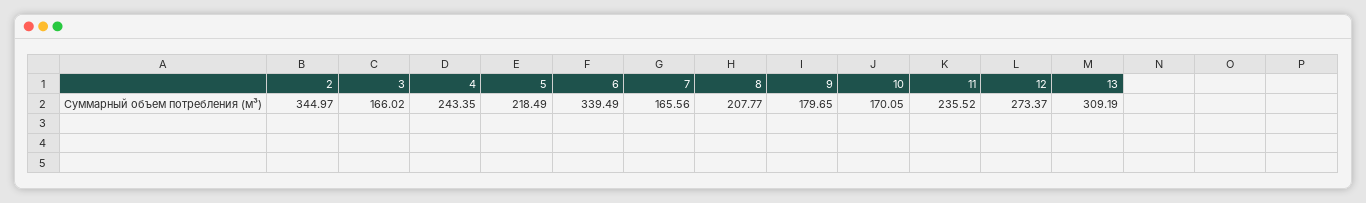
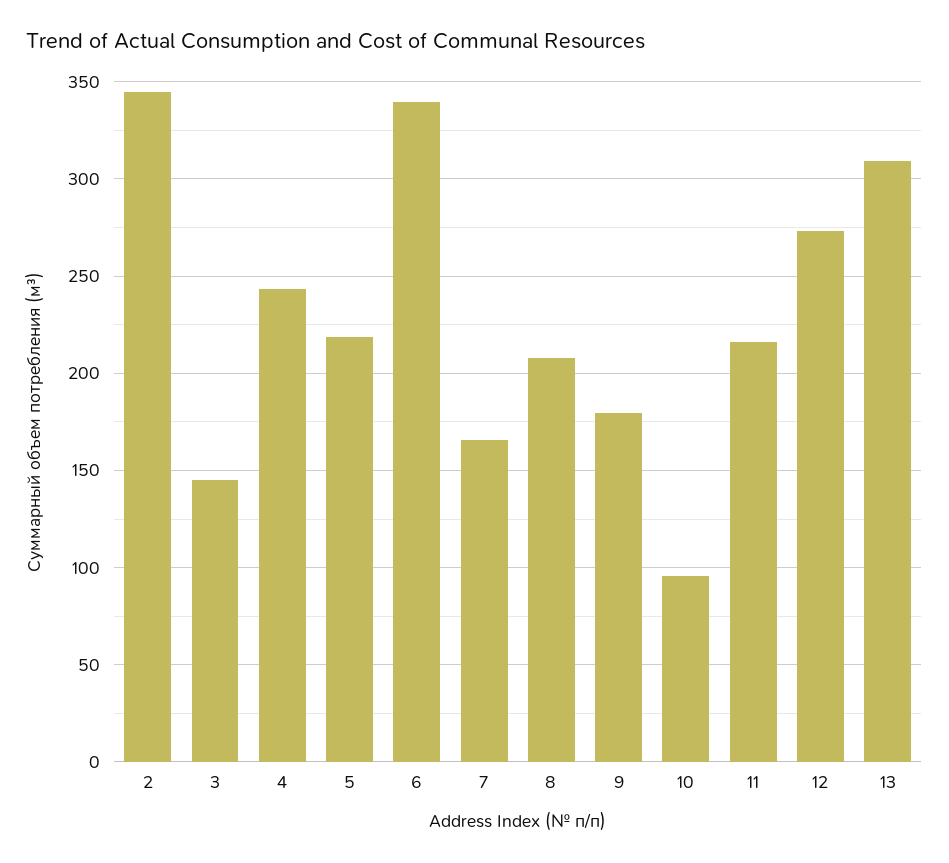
  {
    "2": 344.97,
-   "3": 166.02,
+   "3": 145,
    "4": 243.35,
    "5": 218.49,
    "6": 339.49,
    "7": 165.56,
    "8": 207.77,
    "9": 179.65,
-   "10": 170.05,
+   "10": 95,
-   "11": 235.52,
+   "11": 215,
    "12": 273.37,
    "13": 309.19
  }

